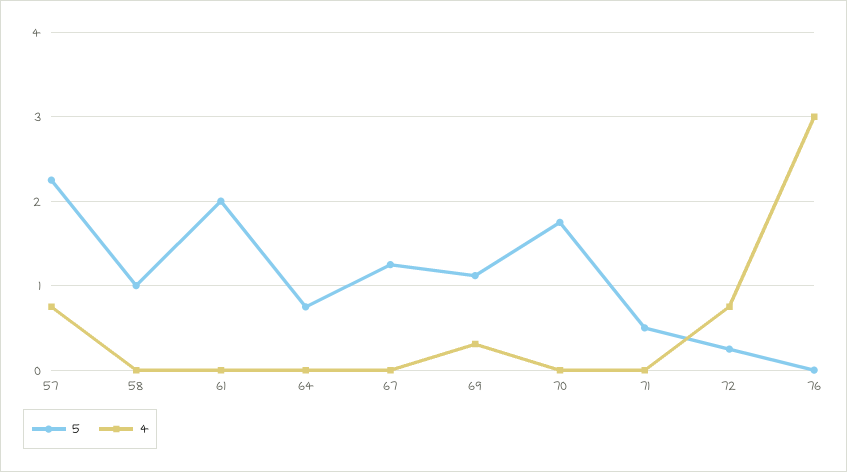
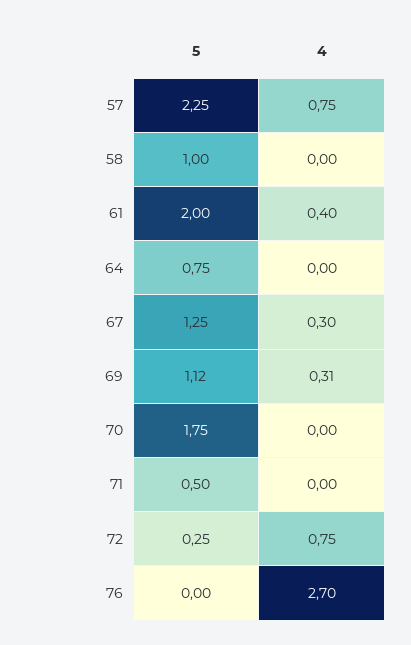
  {
    "5": {
      "57": 2.25,
      "58": 1,
      "61": 2,
      "64": 0.75,
      "67": 1.25,
      "69": 1.12,
      "70": 1.75,
      "71": 0.5,
      "72": 0.25,
      "76": 0
    },
    "4": {
      "57": 0.75,
      "58": 0,
-     "61": 0,
+     "61": 0.4,
      "64": 0,
-     "67": 0,
+     "67": 0.3,
      "69": 0.31,
      "70": 0,
      "71": 0,
      "72": 0.75,
-     "76": 3
+     "76": 2.7
    }
  }

